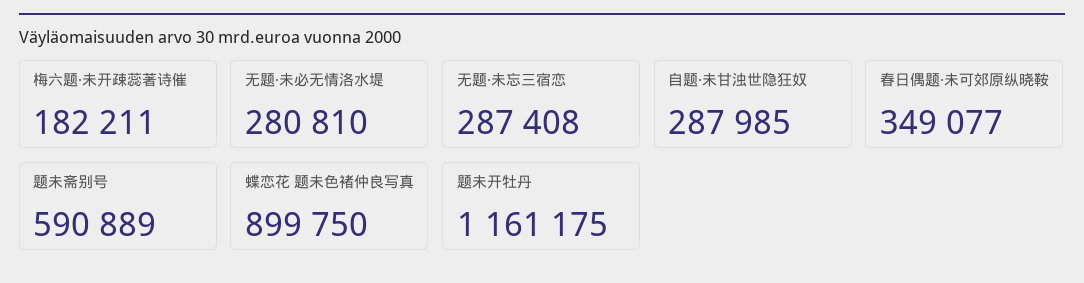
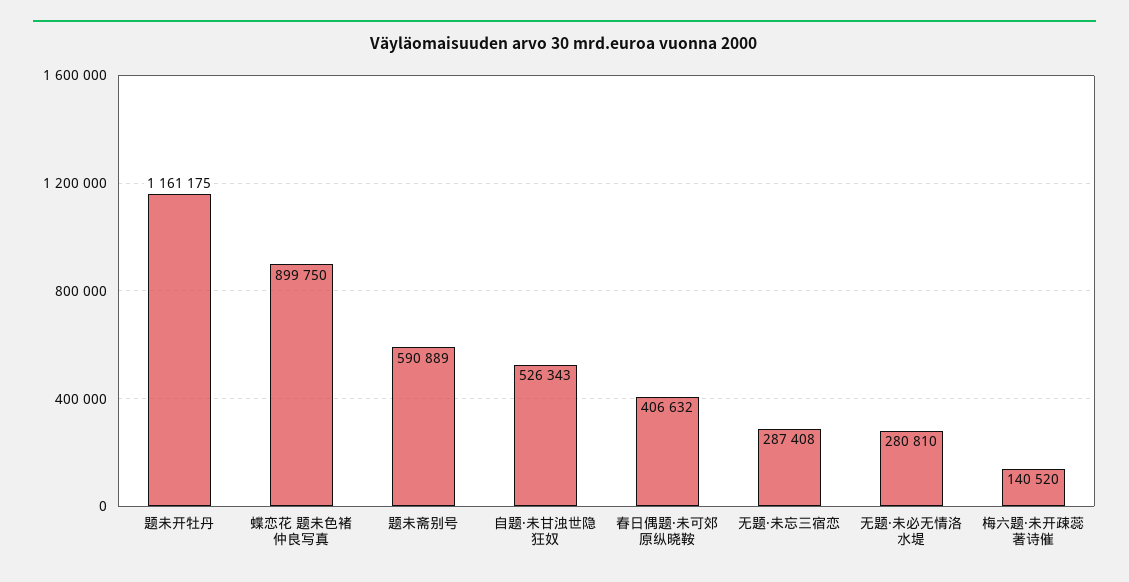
  {
-   "梅六题·未开疎蕊著诗催": 182211,
+   "梅六题·未开疎蕊著诗催": 140520,
    "无题·未必无情洛水堤": 280810,
    "无题·未忘三宿恋": 287408,
-   "自题·未甘浊世隐狂奴": 287985,
+   "自题·未甘浊世隐狂奴": 526343,
-   "春日偶题·未可郊原纵晓鞍": 349077,
+   "春日偶题·未可郊原纵晓鞍": 406632,
    "题未斋别号": 590889,
    "蝶恋花 题未色褚仲良写真": 899750,
    "题未开牡丹": 1161175
  }

